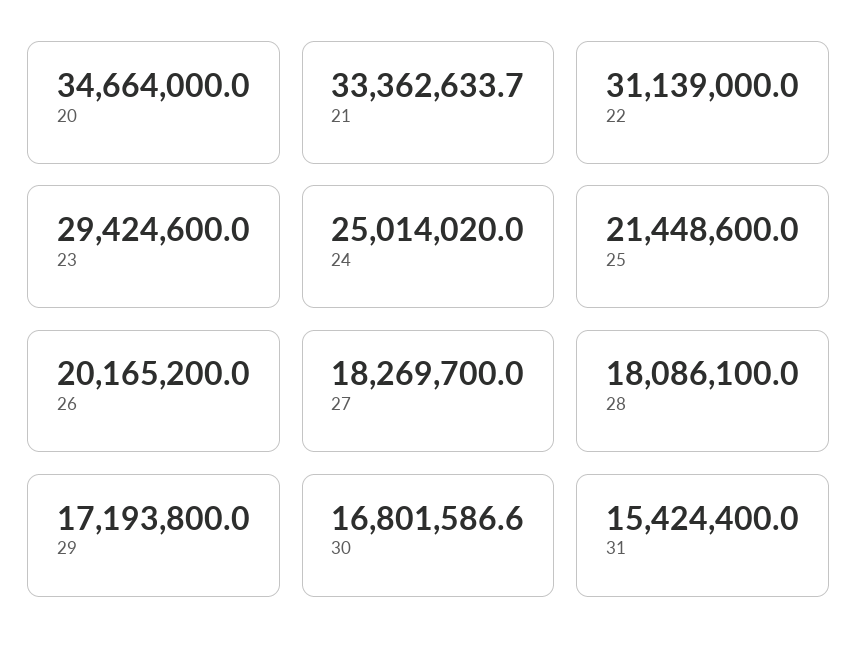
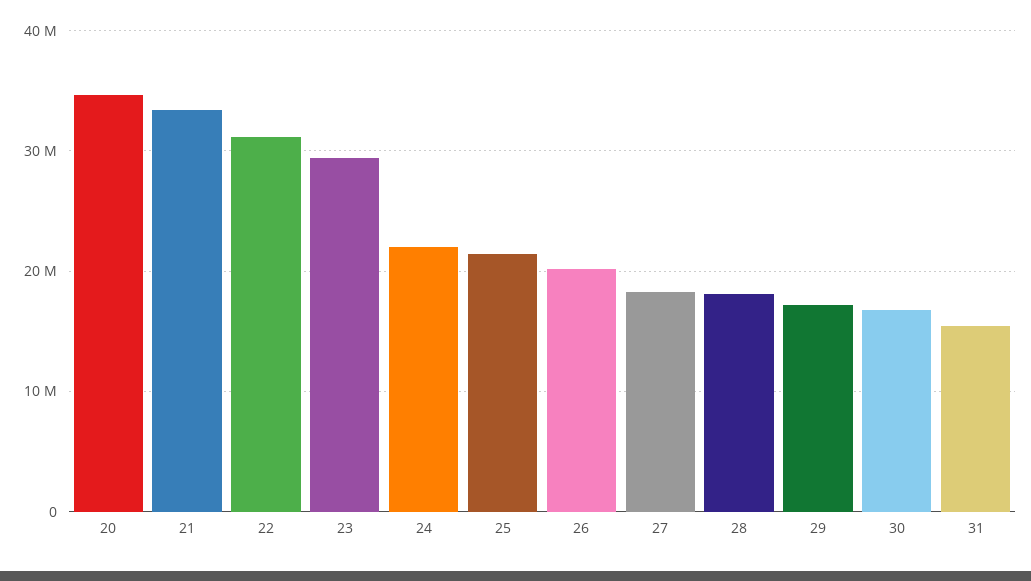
  {
    "20": 34664000,
    "21": 33362633.7,
    "22": 31139000,
    "23": 29424600,
-   "24": 25014020,
+   "24": 22000000,
    "25": 21448600,
    "26": 20165200,
    "27": 18269700,
    "28": 18086100,
    "29": 17193800,
    "30": 16801586.6,
    "31": 15424400
  }

